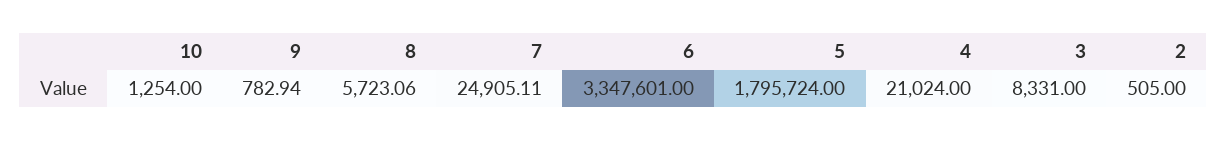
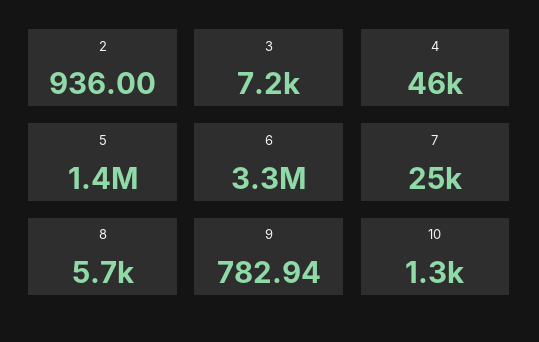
  {
    "10": 1254,
    "9": 782.94,
    "8": 5723.06,
    "7": 24905.11,
    "6": 3347601,
-   "5": 1795724,
+   "5": 1400000,
-   "4": 21024,
+   "4": 46000,
-   "3": 8331,
+   "3": 7200,
-   "2": 505
+   "2": 936
  }

